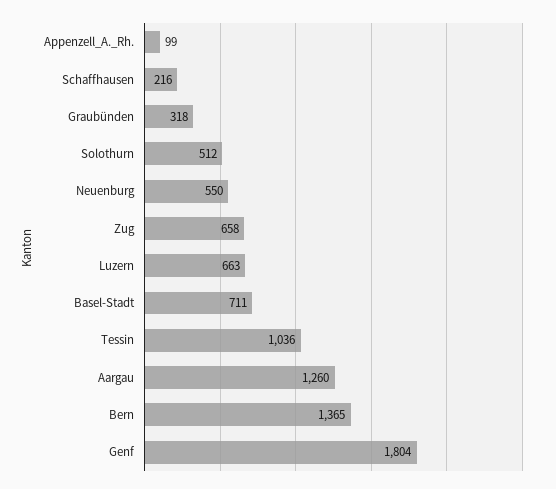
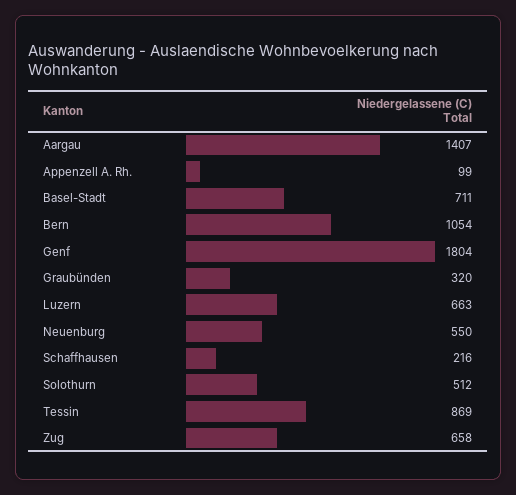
  {
    "Appenzell_A._Rh.": 99,
    "Schaffhausen": 216,
-   "Graubünden": 318,
+   "Graubünden": 320,
    "Solothurn": 512,
    "Neuenburg": 550,
    "Zug": 658,
    "Luzern": 663,
    "Basel-Stadt": 711,
-   "Tessin": 1036,
+   "Tessin": 869,
-   "Aargau": 1260,
+   "Aargau": 1407,
-   "Bern": 1365,
+   "Bern": 1054,
    "Genf": 1804
  }

